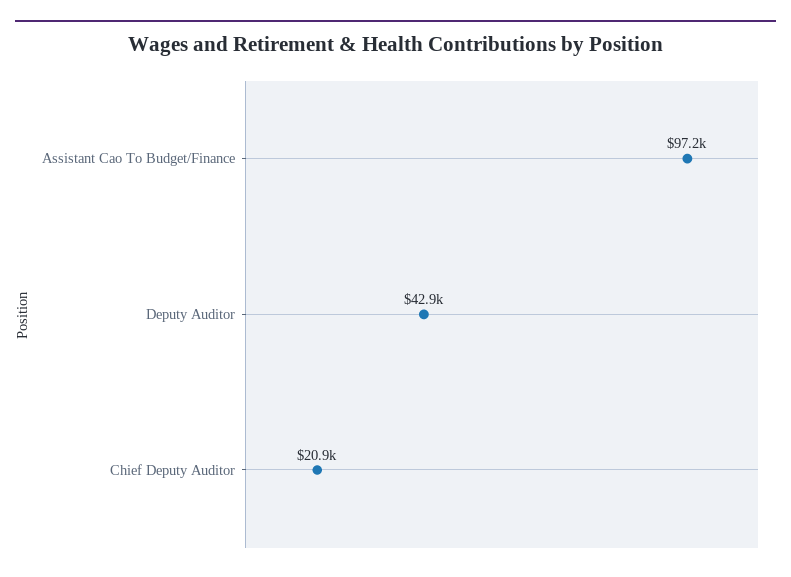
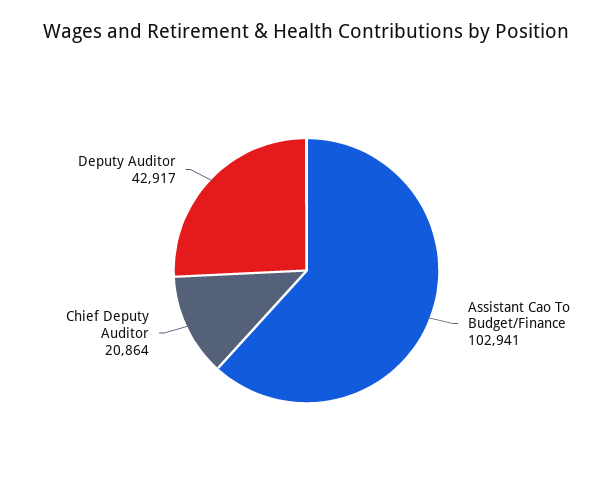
  {
-   "Assistant Cao To Budget/Finance": 97200,
+   "Assistant Cao To Budget/Finance": 102941,
    "Deputy Auditor": 42917,
    "Chief Deputy Auditor": 20864
  }

